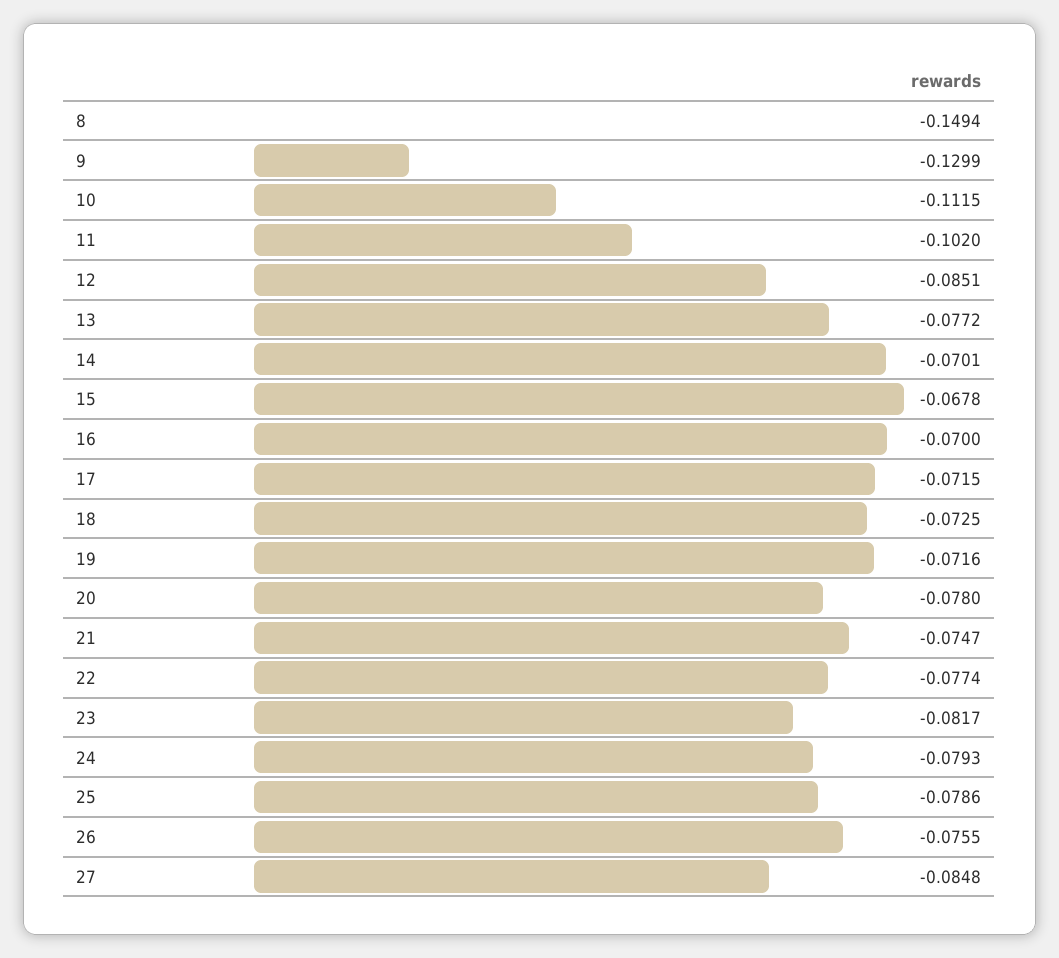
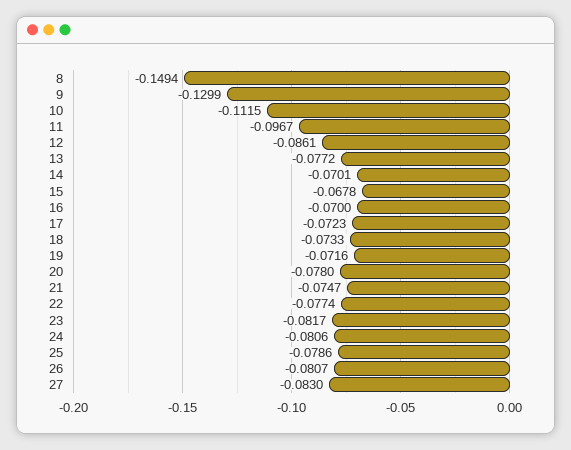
  {
    "8": -0.1494,
    "9": -0.1299,
    "10": -0.1115,
-   "11": -0.102,
+   "11": -0.0967,
-   "12": -0.0851,
+   "12": -0.0861,
    "13": -0.0772,
    "14": -0.0701,
    "15": -0.0678,
    "16": -0.07,
-   "17": -0.0715,
+   "17": -0.0723,
-   "18": -0.0725,
+   "18": -0.0733,
    "19": -0.0716,
    "20": -0.078,
    "21": -0.0747,
    "22": -0.0774,
    "23": -0.0817,
-   "24": -0.0793,
+   "24": -0.0806,
    "25": -0.0786,
-   "26": -0.0755,
+   "26": -0.0807,
-   "27": -0.0848
+   "27": -0.083
  }

